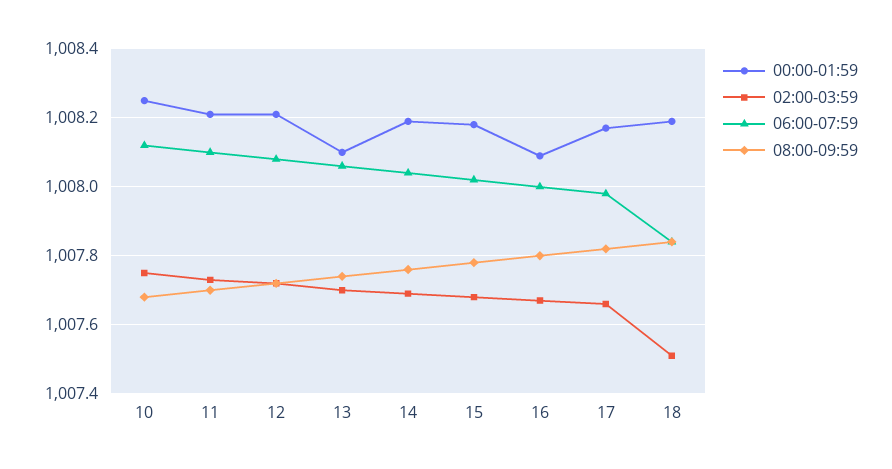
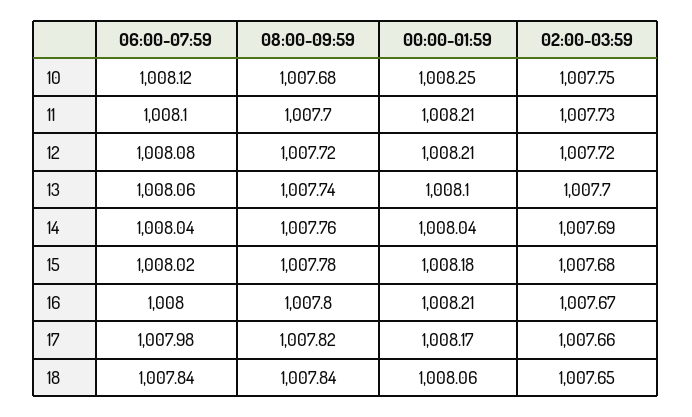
  {
    "00:00-01:59": {
      "10": 1008.25,
      "11": 1008.21,
      "12": 1008.21,
      "13": 1008.1,
-     "14": 1008.2,
+     "14": 1008.04,
      "15": 1008.18,
-     "16": 1008.1,
+     "16": 1008.21,
      "17": 1008.17,
-     "18": 1008.2
+     "18": 1008.06
    },
    "02:00-03:59": {
      "10": 1007.75,
      "11": 1007.73,
      "12": 1007.72,
      "13": 1007.7,
      "14": 1007.69,
      "15": 1007.68,
      "16": 1007.67,
      "17": 1007.66,
-     "18": 1007.5
+     "18": 1007.65
    },
    "06:00-07:59": {
      "10": 1008.12,
      "11": 1008.1,
      "12": 1008.08,
      "13": 1008.06,
      "14": 1008.04,
      "15": 1008.02,
      "16": 1008,
      "17": 1007.98,
      "18": 1007.84
    },
    "08:00-09:59": {
      "10": 1007.68,
      "11": 1007.7,
      "12": 1007.72,
      "13": 1007.74,
      "14": 1007.76,
      "15": 1007.78,
      "16": 1007.8,
      "17": 1007.82,
      "18": 1007.84
    }
  }

